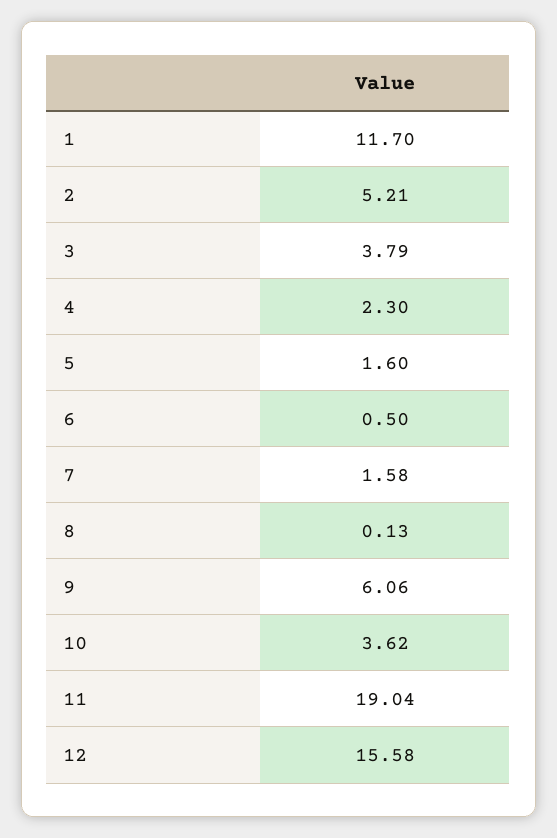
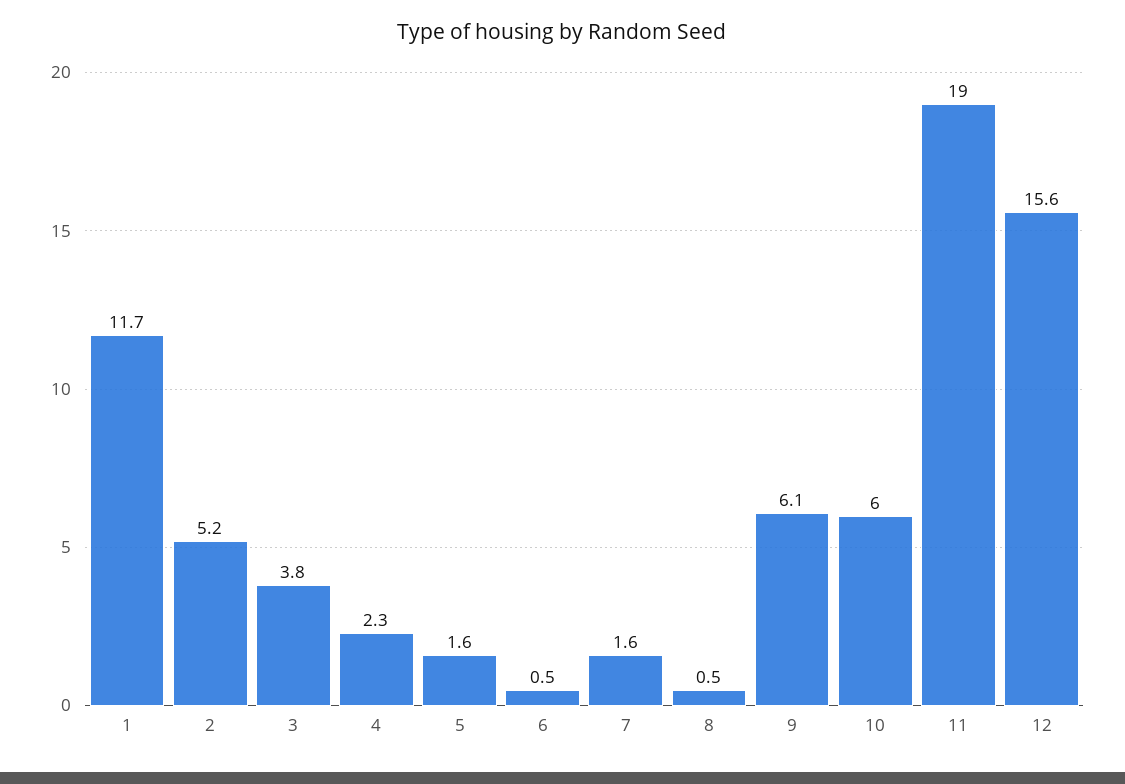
  {
    "1": 11.7,
    "2": 5.21,
    "3": 3.79,
    "4": 2.3,
    "5": 1.6,
    "6": 0.5,
    "7": 1.58,
-   "8": 0.13,
+   "8": 0.5,
    "9": 6.06,
-   "10": 3.62,
+   "10": 6,
    "11": 19.04,
    "12": 15.58
  }

